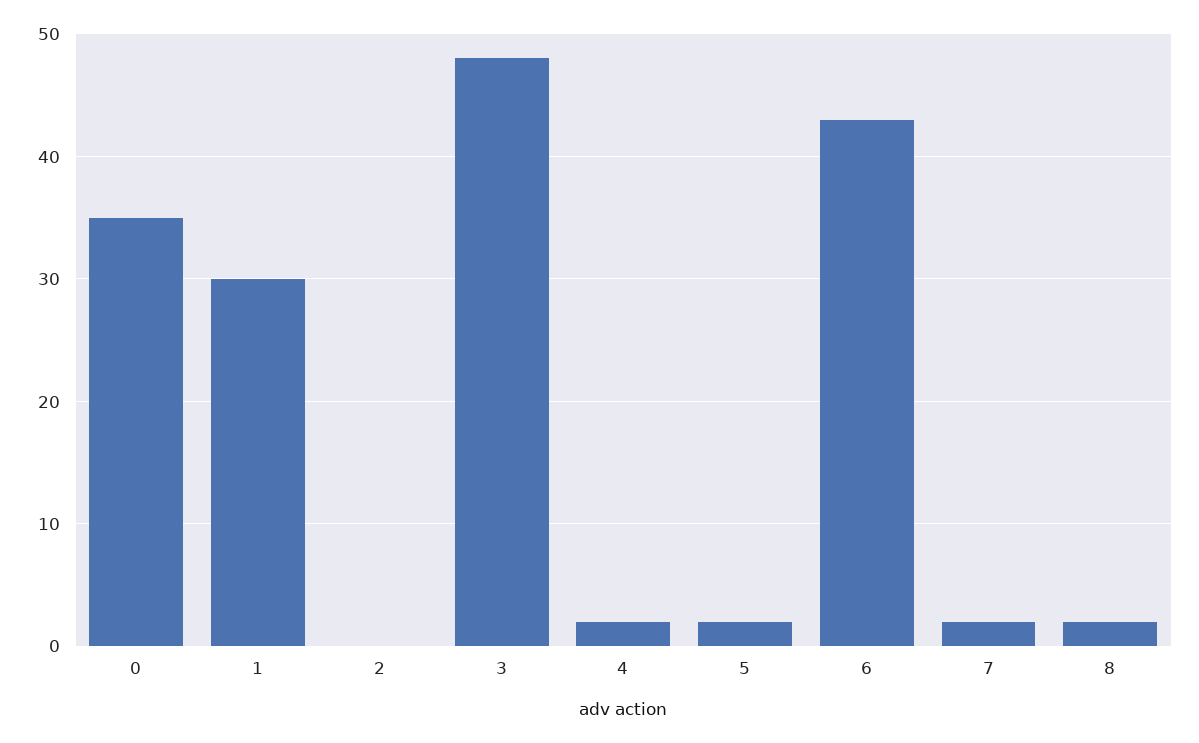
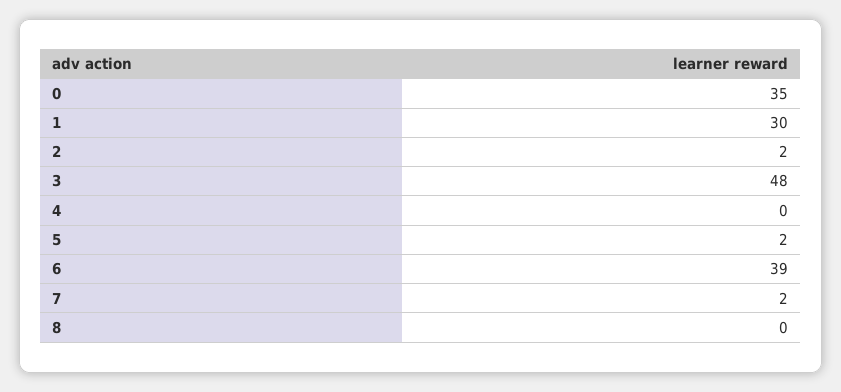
  {
    "0": 35,
    "1": 30,
-   "2": 0,
+   "2": 2,
    "3": 48,
-   "4": 2,
+   "4": 0,
    "5": 2,
-   "6": 43,
+   "6": 39,
    "7": 2,
-   "8": 2
+   "8": 0
  }

